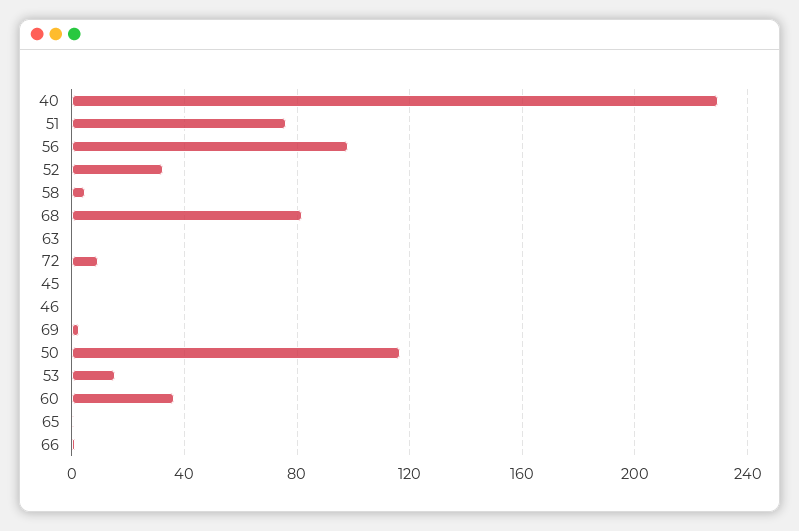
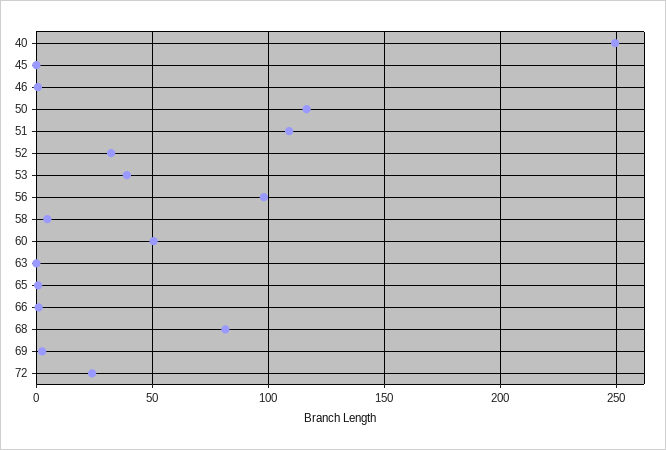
  {
-   "40": 230,
+   "40": 250,
-   "51": 75,
+   "51": 110,
    "56": 100,
    "52": 30,
    "58": 5,
    "68": 80,
    "63": 0,
-   "72": 10,
+   "72": 25,
    "45": 0,
    "46": 0,
    "69": 5,
    "50": 115,
-   "53": 15,
+   "53": 40,
-   "60": 35,
+   "60": 50,
    "65": 0,
    "66": 0
  }

